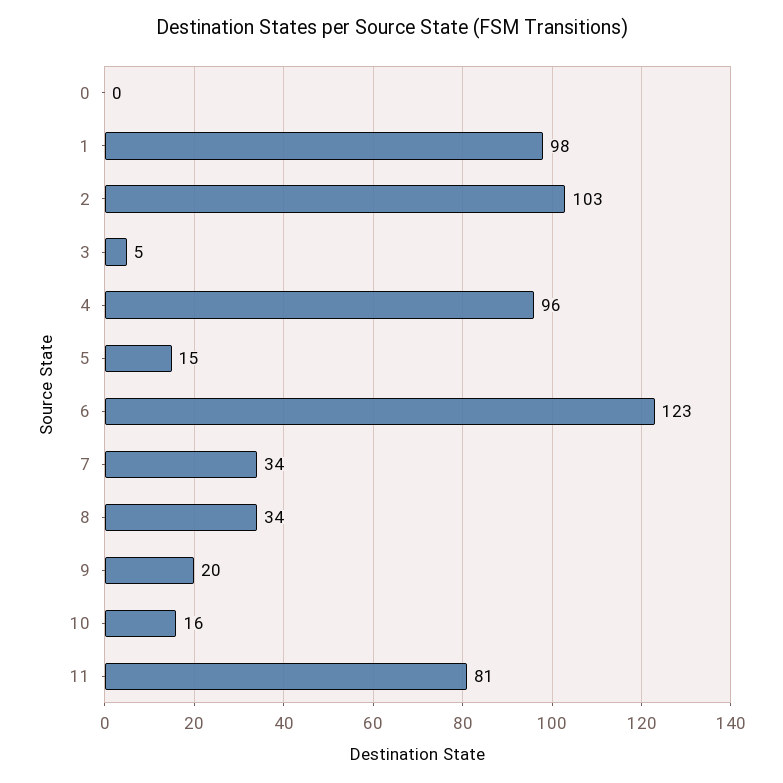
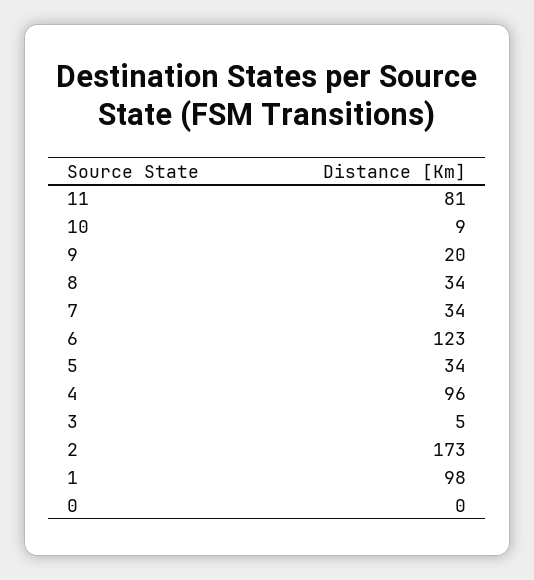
  {
    "0": 0,
    "1": 98,
-   "2": 103,
+   "2": 173,
    "3": 5,
    "4": 96,
-   "5": 15,
+   "5": 34,
    "6": 123,
    "7": 34,
    "8": 34,
    "9": 20,
-   "10": 16,
+   "10": 9,
    "11": 81
  }

